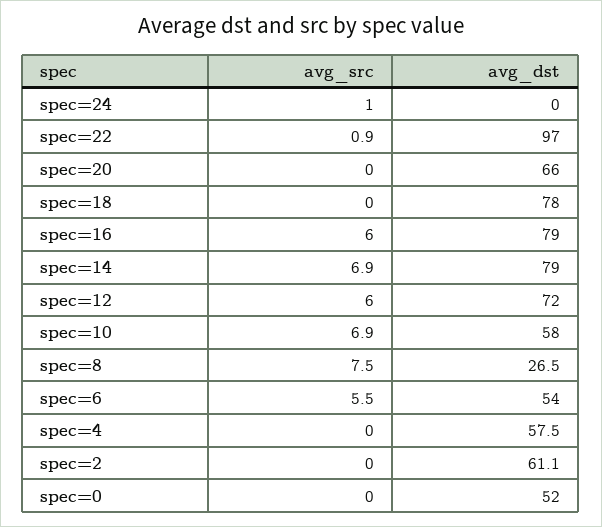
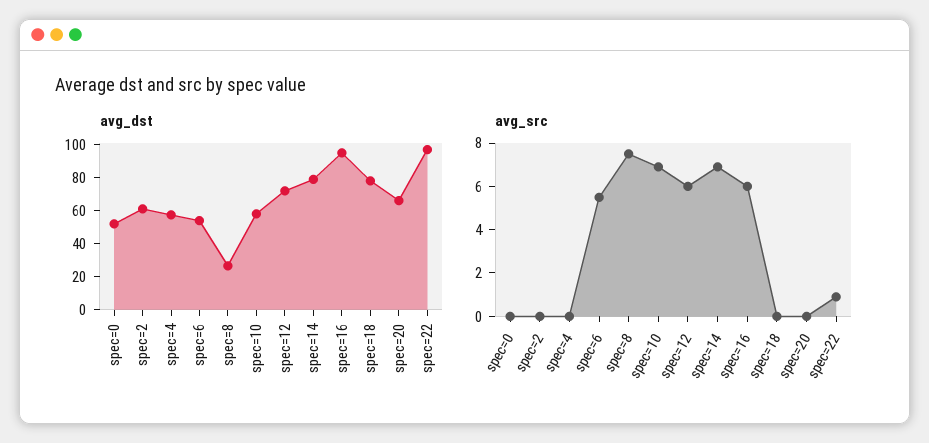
  {
    "avg_src": {
-     "spec=24": 1,
      "spec=22": 0.9,
      "spec=20": 0,
      "spec=18": 0,
      "spec=16": 6,
      "spec=14": 6.9,
      "spec=12": 6,
      "spec=10": 6.9,
      "spec=8": 7.5,
      "spec=6": 5.5,
      "spec=4": 0,
      "spec=2": 0,
      "spec=0": 0
    },
    "avg_dst": {
-     "spec=24": 0,
      "spec=22": 97,
      "spec=20": 66,
      "spec=18": 78,
-     "spec=16": 79,
+     "spec=16": 95,
      "spec=14": 79,
      "spec=12": 72,
      "spec=10": 58,
      "spec=8": 26.5,
      "spec=6": 54,
      "spec=4": 57.5,
      "spec=2": 61.1,
      "spec=0": 52
    }
  }

